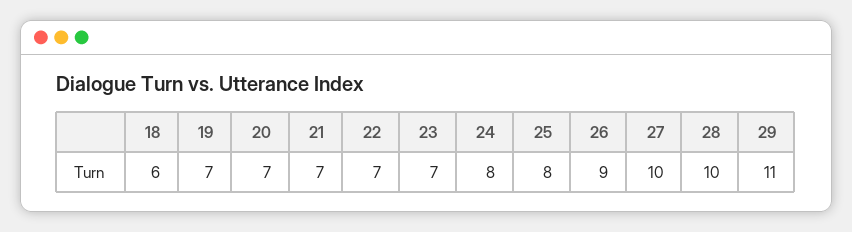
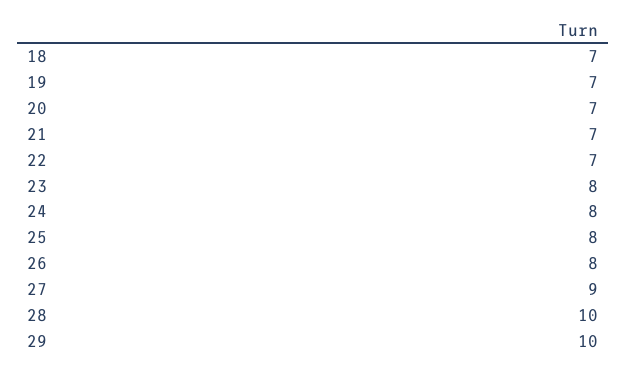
  {
-   "18": 6,
+   "18": 7,
    "19": 7,
    "20": 7,
    "21": 7,
    "22": 7,
-   "23": 7,
+   "23": 8,
    "24": 8,
    "25": 8,
-   "26": 9,
+   "26": 8,
-   "27": 10,
+   "27": 9,
    "28": 10,
-   "29": 11
+   "29": 10
  }

